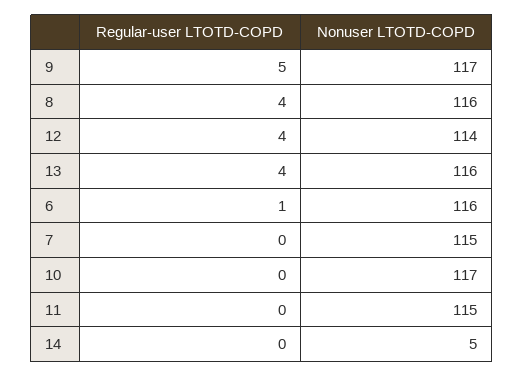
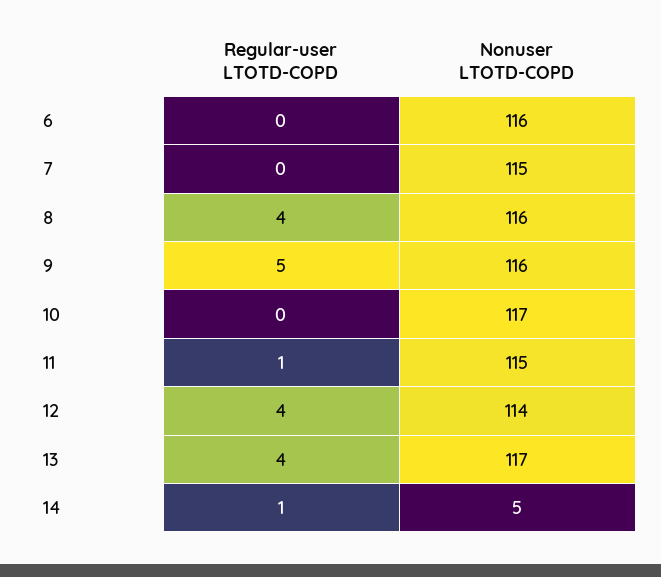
  {
    "Regular-user LTOTD-COPD": {
      "9": 5,
      "8": 4,
      "12": 4,
      "13": 4,
-     "6": 1,
+     "6": 0,
      "7": 0,
      "10": 0,
-     "11": 0,
+     "11": 1,
-     "14": 0
+     "14": 1
    },
    "Nonuser LTOTD-COPD": {
-     "9": 117,
+     "9": 116,
      "8": 116,
      "12": 114,
-     "13": 116,
+     "13": 117,
      "6": 116,
      "7": 115,
      "10": 117,
      "11": 115,
      "14": 5
    }
  }

